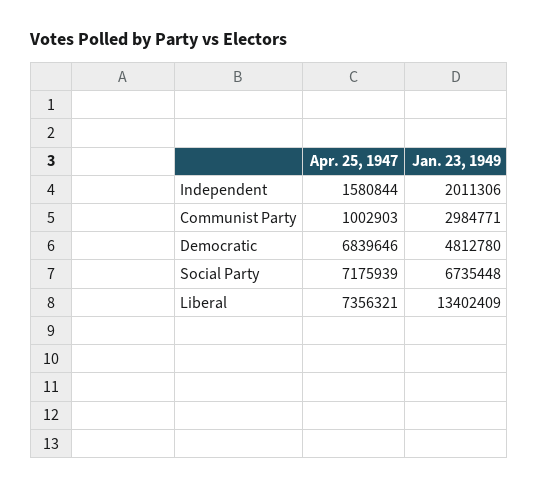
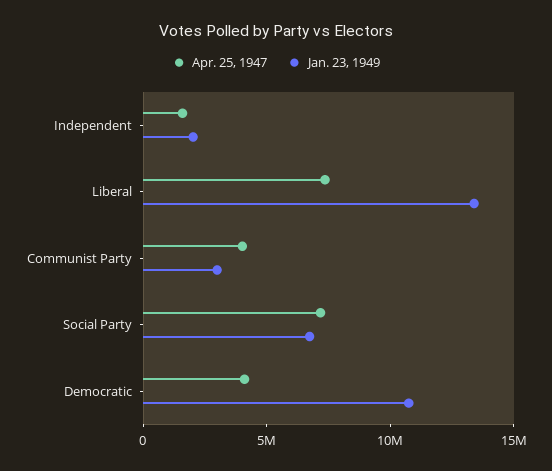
  {
    "Apr. 25, 1947": {
      "Independent": 1580844,
-     "Communist Party": 1002903,
+     "Communist Party": 4000000,
-     "Democratic": 6839646,
+     "Democratic": 4000000,
      "Social Party": 7175939,
      "Liberal": 7356321
    },
    "Jan. 23, 1949": {
      "Independent": 2011306,
      "Communist Party": 2984771,
-     "Democratic": 4812780,
+     "Democratic": 11000000,
      "Social Party": 6735448,
      "Liberal": 13402409
    }
  }

